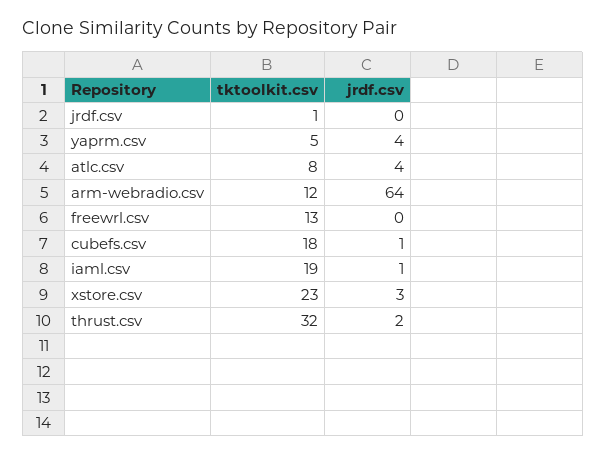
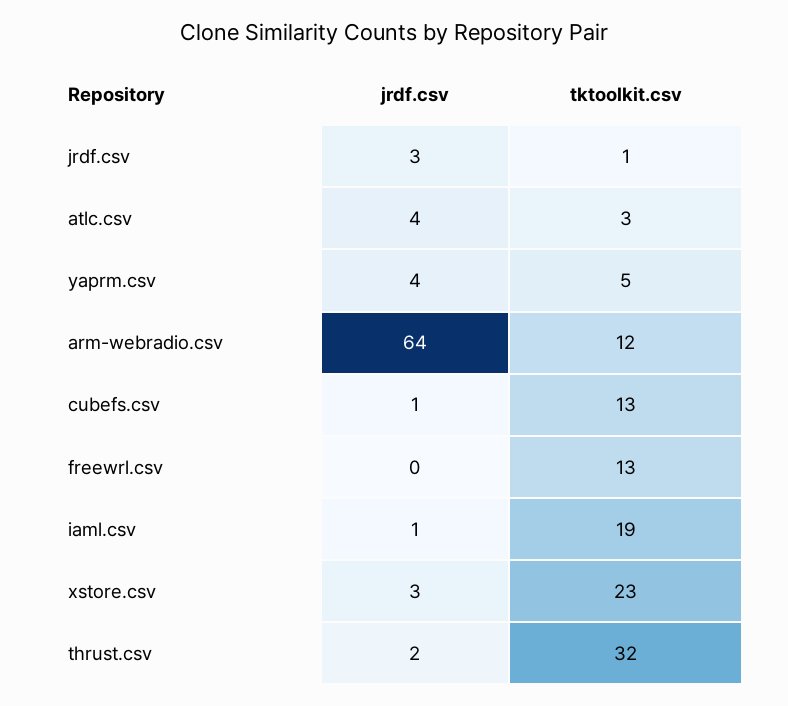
  {
    "tktoolkit.csv": {
      "jrdf.csv": 1,
      "yaprm.csv": 5,
-     "atlc.csv": 8,
+     "atlc.csv": 3,
      "arm-webradio.csv": 12,
      "freewrl.csv": 13,
-     "cubefs.csv": 18,
+     "cubefs.csv": 13,
      "iaml.csv": 19,
      "xstore.csv": 23,
      "thrust.csv": 32
    },
    "jrdf.csv": {
-     "jrdf.csv": 0,
+     "jrdf.csv": 3,
      "yaprm.csv": 4,
      "atlc.csv": 4,
      "arm-webradio.csv": 64,
      "freewrl.csv": 0,
      "cubefs.csv": 1,
      "iaml.csv": 1,
      "xstore.csv": 3,
      "thrust.csv": 2
    }
  }

